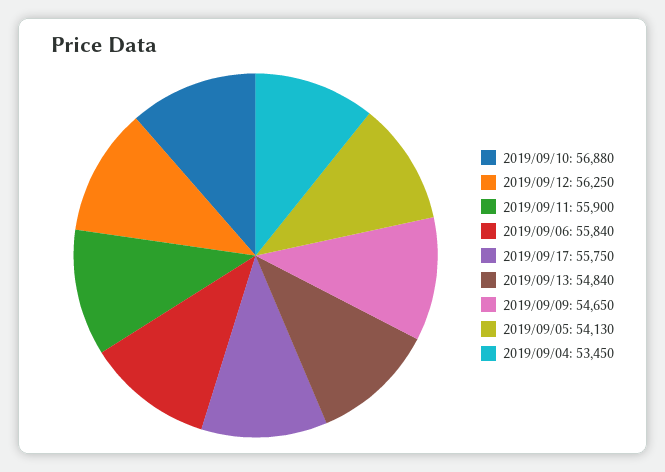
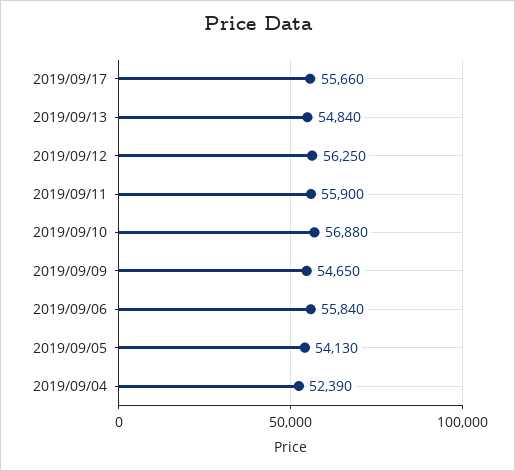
  {
    "2019/09/10": 56880,
    "2019/09/12": 56250,
    "2019/09/11": 55900,
    "2019/09/06": 55840,
-   "2019/09/17": 55750,
+   "2019/09/17": 55660,
    "2019/09/13": 54840,
    "2019/09/09": 54650,
    "2019/09/05": 54130,
-   "2019/09/04": 53450
+   "2019/09/04": 52390
  }

